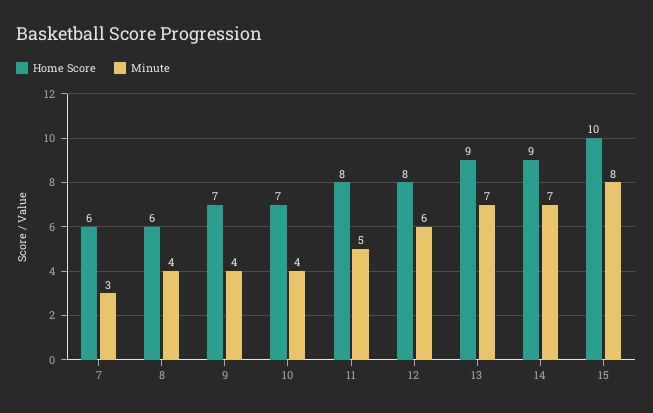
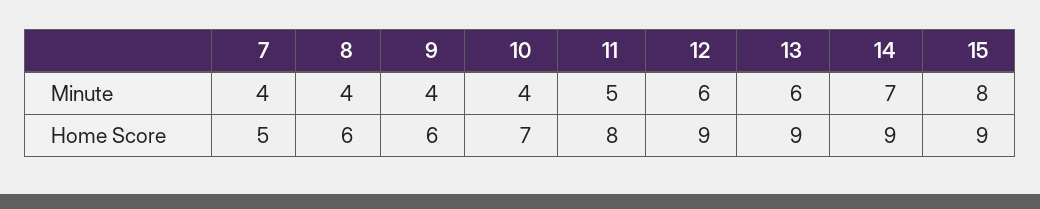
  {
    "Home Score": {
-     "7": 6,
+     "7": 5,
      "8": 6,
-     "9": 7,
+     "9": 6,
      "10": 7,
      "11": 8,
-     "12": 8,
+     "12": 9,
      "13": 9,
      "14": 9,
-     "15": 10
+     "15": 9
    },
    "Minute": {
-     "7": 3,
+     "7": 4,
      "8": 4,
      "9": 4,
      "10": 4,
      "11": 5,
      "12": 6,
-     "13": 7,
+     "13": 6,
      "14": 7,
      "15": 8
    }
  }

